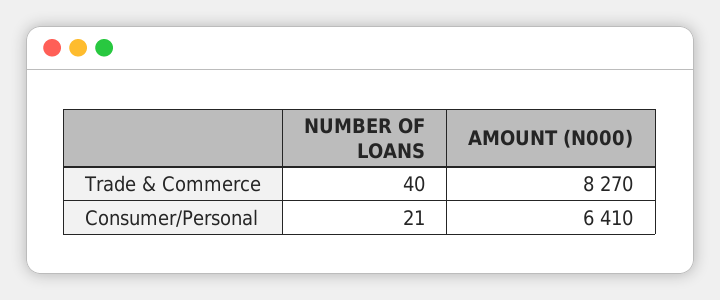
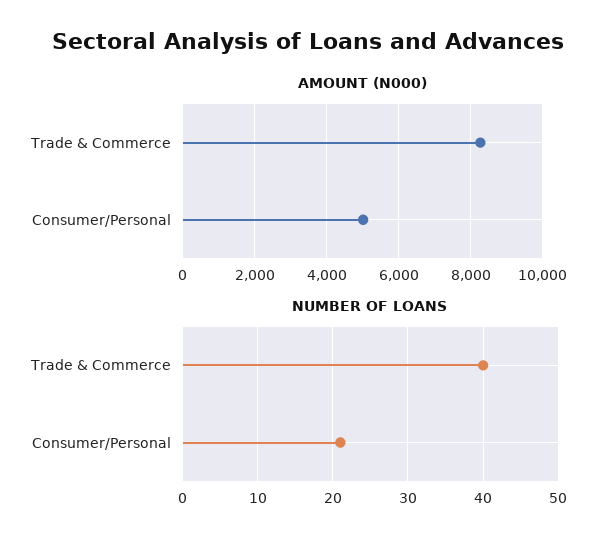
  {
    "NUMBER OF LOANS": {
      "Trade & Commerce": 40,
      "Consumer/Personal": 21
    },
    "AMOUNT (N000)": {
      "Trade & Commerce": 8270,
-     "Consumer/Personal": 6410
+     "Consumer/Personal": 5000
    }
  }

